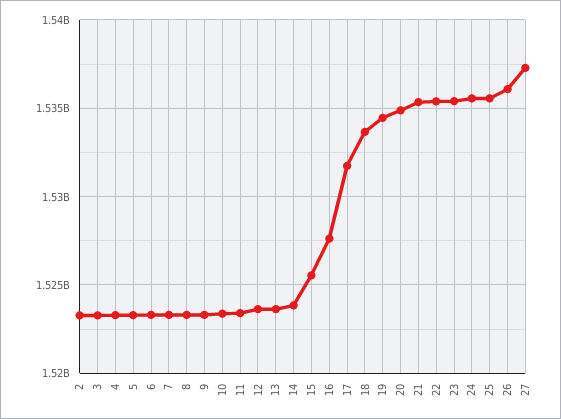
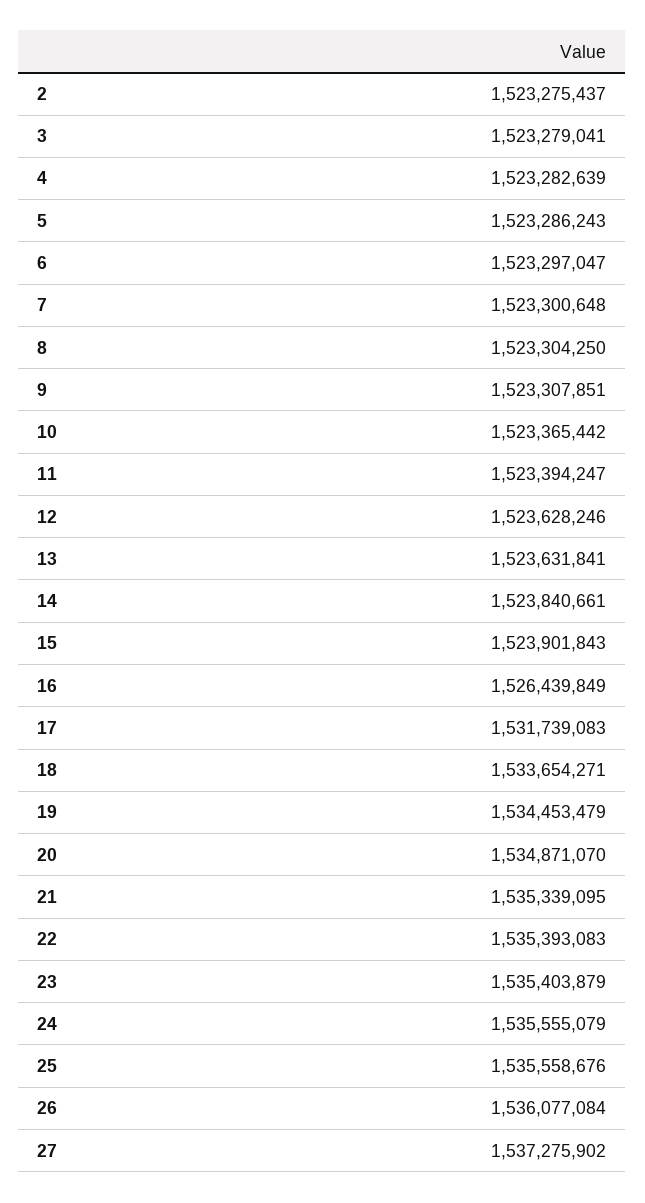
  {
    "2": 1523275437,
    "3": 1523279041,
    "4": 1523282639,
    "5": 1523286243,
    "6": 1523297047,
    "7": 1523300648,
    "8": 1523304250,
    "9": 1523307851,
    "10": 1523365442,
    "11": 1523394247,
    "12": 1523628246,
    "13": 1523631841,
    "14": 1523840661,
-   "15": 1525500000,
+   "15": 1523901843,
-   "16": 1527500000,
+   "16": 1526439849,
    "17": 1531739083,
    "18": 1533654271,
    "19": 1534453479,
    "20": 1534871070,
    "21": 1535339095,
    "22": 1535393083,
    "23": 1535403879,
    "24": 1535555079,
    "25": 1535558676,
    "26": 1536077084,
    "27": 1537275902
  }

